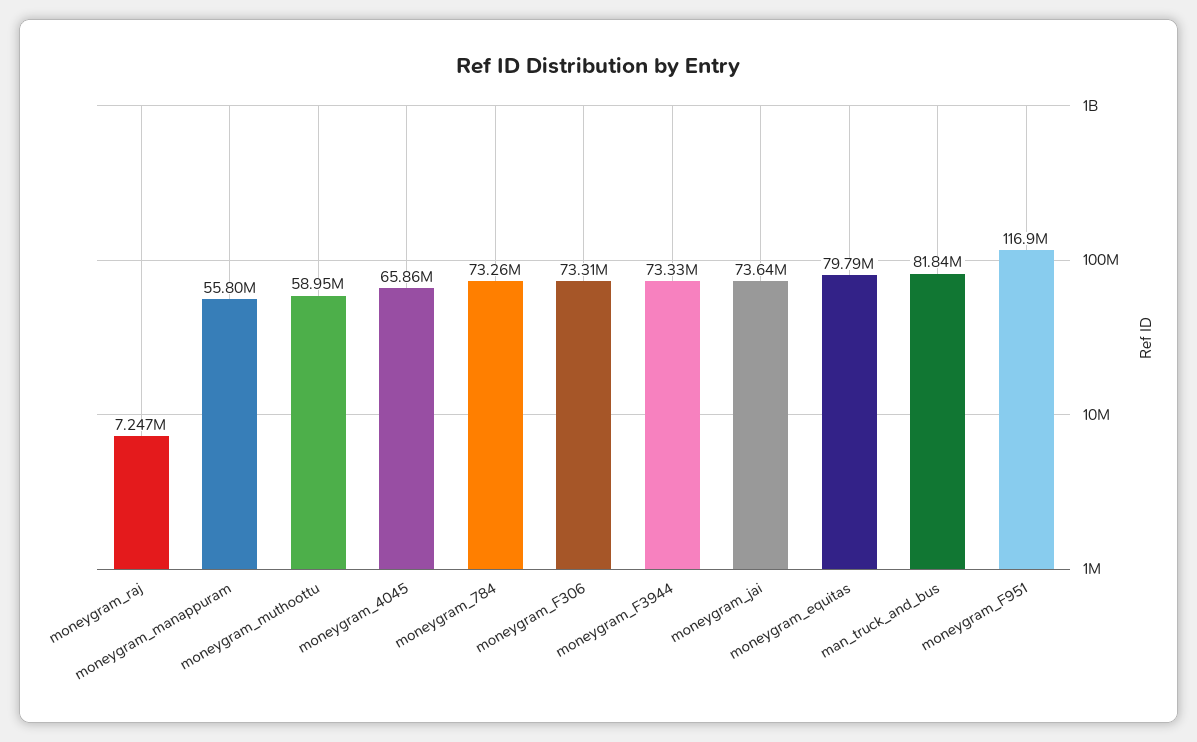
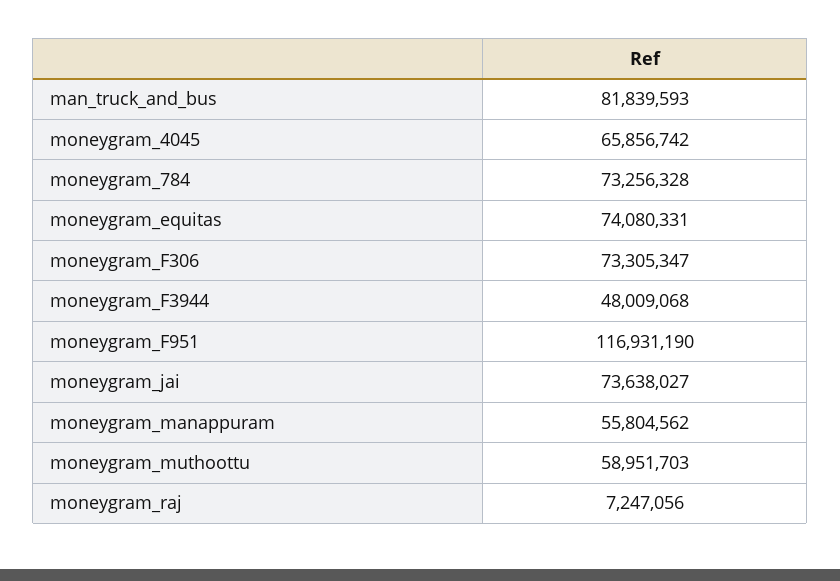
  {
    "moneygram_raj": 7247056,
    "moneygram_manappuram": 55804562,
    "moneygram_muthoottu": 58951703,
    "moneygram_4045": 65856742,
    "moneygram_784": 73256328,
    "moneygram_F306": 73305347,
-   "moneygram_F3944": 73330000,
+   "moneygram_F3944": 48009068,
    "moneygram_jai": 73638027,
-   "moneygram_equitas": 79790000,
+   "moneygram_equitas": 74080331,
    "man_truck_and_bus": 81839593,
    "moneygram_F951": 116931190
  }

